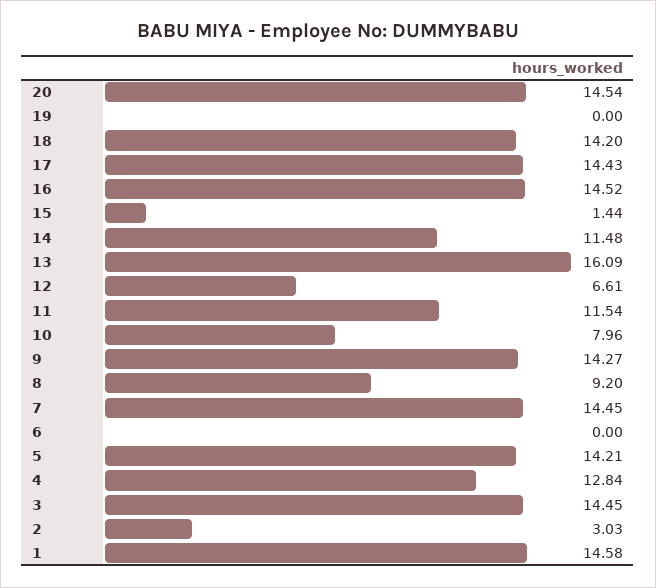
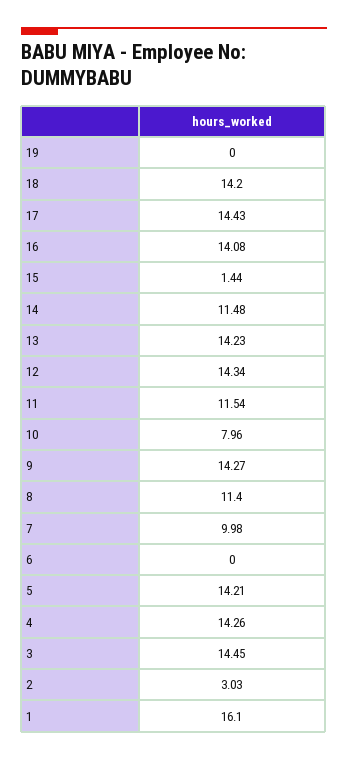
  {
-   "20": 14.54,
    "19": 0,
    "18": 14.2,
    "17": 14.43,
-   "16": 14.52,
+   "16": 14.08,
    "15": 1.44,
    "14": 11.48,
-   "13": 16.09,
+   "13": 14.23,
-   "12": 6.61,
+   "12": 14.34,
    "11": 11.54,
    "10": 7.96,
    "9": 14.27,
-   "8": 9.2,
+   "8": 11.4,
-   "7": 14.45,
+   "7": 9.98,
    "6": 0,
    "5": 14.21,
-   "4": 12.84,
+   "4": 14.26,
    "3": 14.45,
    "2": 3.03,
-   "1": 14.58
+   "1": 16.1
  }

